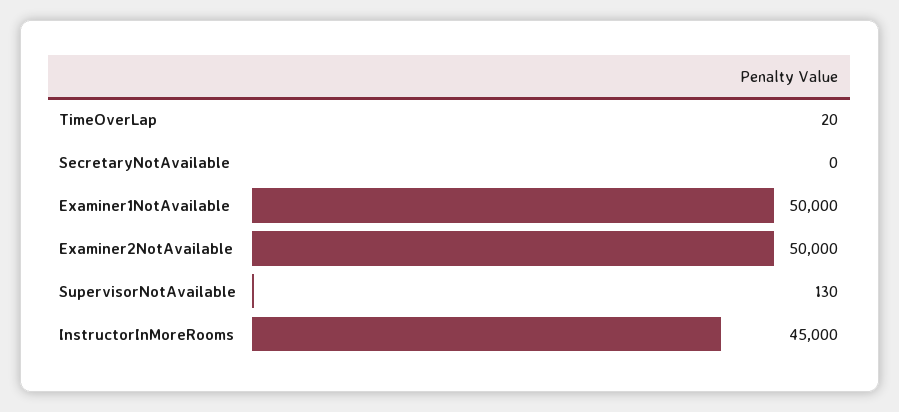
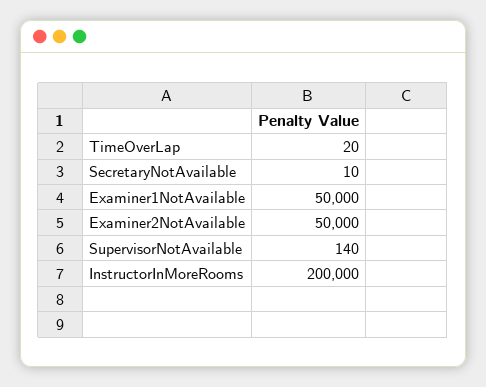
  {
    "TimeOverLap": 20,
-   "SecretaryNotAvailable": 0,
+   "SecretaryNotAvailable": 10,
    "Examiner1NotAvailable": 50000,
    "Examiner2NotAvailable": 50000,
-   "SupervisorNotAvailable": 130,
+   "SupervisorNotAvailable": 140,
-   "InstructorInMoreRooms": 45000
+   "InstructorInMoreRooms": 200000
  }

